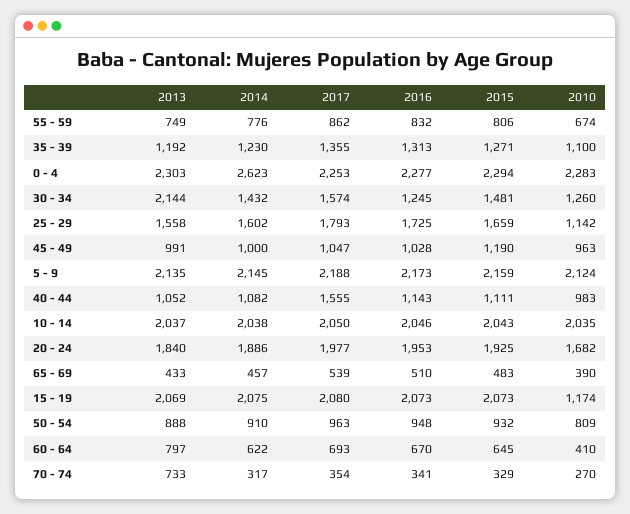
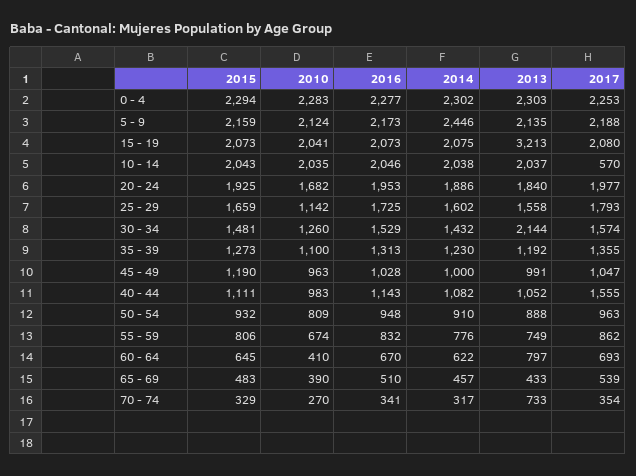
  {
    "2013": {
      "55 - 59": 749,
      "35 - 39": 1192,
      "0 - 4": 2303,
      "30 - 34": 2144,
      "25 - 29": 1558,
      "45 - 49": 991,
      "5 - 9": 2135,
      "40 - 44": 1052,
      "10 - 14": 2037,
      "20 - 24": 1840,
      "65 - 69": 433,
-     "15 - 19": 2069,
+     "15 - 19": 3213,
      "50 - 54": 888,
      "60 - 64": 797,
      "70 - 74": 733
    },
    "2014": {
      "55 - 59": 776,
      "35 - 39": 1230,
-     "0 - 4": 2623,
+     "0 - 4": 2302,
      "30 - 34": 1432,
      "25 - 29": 1602,
      "45 - 49": 1000,
-     "5 - 9": 2145,
+     "5 - 9": 2446,
      "40 - 44": 1082,
      "10 - 14": 2038,
      "20 - 24": 1886,
      "65 - 69": 457,
      "15 - 19": 2075,
      "50 - 54": 910,
      "60 - 64": 622,
      "70 - 74": 317
    },
    "2017": {
      "55 - 59": 862,
      "35 - 39": 1355,
      "0 - 4": 2253,
      "30 - 34": 1574,
      "25 - 29": 1793,
      "45 - 49": 1047,
      "5 - 9": 2188,
      "40 - 44": 1555,
-     "10 - 14": 2050,
+     "10 - 14": 570,
      "20 - 24": 1977,
      "65 - 69": 539,
      "15 - 19": 2080,
      "50 - 54": 963,
      "60 - 64": 693,
      "70 - 74": 354
    },
    "2016": {
      "55 - 59": 832,
      "35 - 39": 1313,
      "0 - 4": 2277,
-     "30 - 34": 1245,
+     "30 - 34": 1529,
      "25 - 29": 1725,
      "45 - 49": 1028,
      "5 - 9": 2173,
      "40 - 44": 1143,
      "10 - 14": 2046,
      "20 - 24": 1953,
      "65 - 69": 510,
      "15 - 19": 2073,
      "50 - 54": 948,
      "60 - 64": 670,
      "70 - 74": 341
    },
    "2015": {
      "55 - 59": 806,
-     "35 - 39": 1271,
+     "35 - 39": 1273,
      "0 - 4": 2294,
      "30 - 34": 1481,
      "25 - 29": 1659,
      "45 - 49": 1190,
      "5 - 9": 2159,
      "40 - 44": 1111,
      "10 - 14": 2043,
      "20 - 24": 1925,
      "65 - 69": 483,
      "15 - 19": 2073,
      "50 - 54": 932,
      "60 - 64": 645,
      "70 - 74": 329
    },
    "2010": {
      "55 - 59": 674,
      "35 - 39": 1100,
      "0 - 4": 2283,
      "30 - 34": 1260,
      "25 - 29": 1142,
      "45 - 49": 963,
      "5 - 9": 2124,
      "40 - 44": 983,
      "10 - 14": 2035,
      "20 - 24": 1682,
      "65 - 69": 390,
-     "15 - 19": 1174,
+     "15 - 19": 2041,
      "50 - 54": 809,
      "60 - 64": 410,
      "70 - 74": 270
    }
  }

